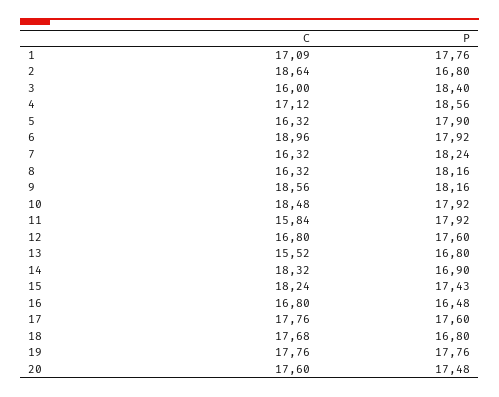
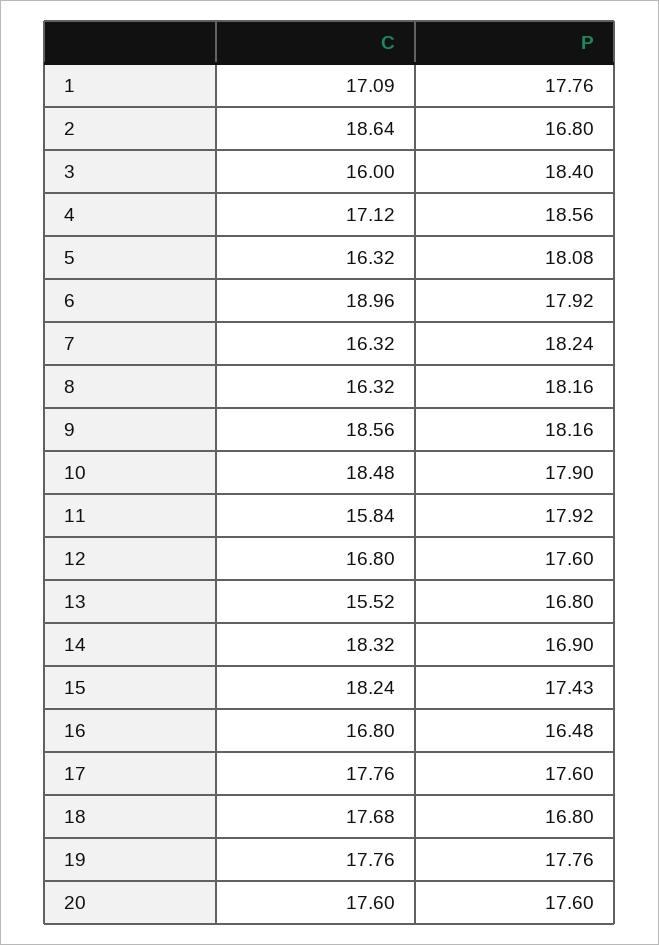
  {
    "C": {
      "1": 17.09,
      "2": 18.64,
      "3": 16,
      "4": 17.12,
      "5": 16.32,
      "6": 18.96,
      "7": 16.32,
      "8": 16.32,
      "9": 18.56,
      "10": 18.48,
      "11": 15.84,
      "12": 16.8,
      "13": 15.52,
      "14": 18.32,
      "15": 18.24,
      "16": 16.8,
      "17": 17.76,
      "18": 17.68,
      "19": 17.76,
      "20": 17.6
    },
    "P": {
      "1": 17.76,
      "2": 16.8,
      "3": 18.4,
      "4": 18.56,
-     "5": 17.9,
+     "5": 18.08,
      "6": 17.92,
      "7": 18.24,
      "8": 18.16,
      "9": 18.16,
-     "10": 17.92,
+     "10": 17.9,
      "11": 17.92,
      "12": 17.6,
      "13": 16.8,
      "14": 16.9,
      "15": 17.43,
      "16": 16.48,
      "17": 17.6,
      "18": 16.8,
      "19": 17.76,
-     "20": 17.48
+     "20": 17.6
    }
  }

